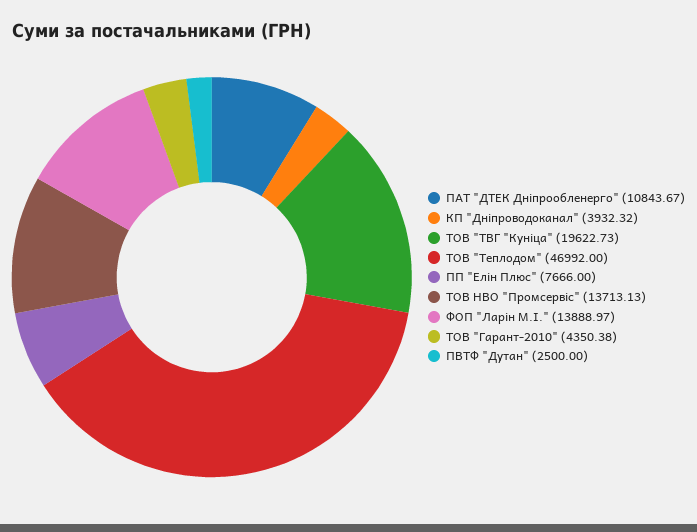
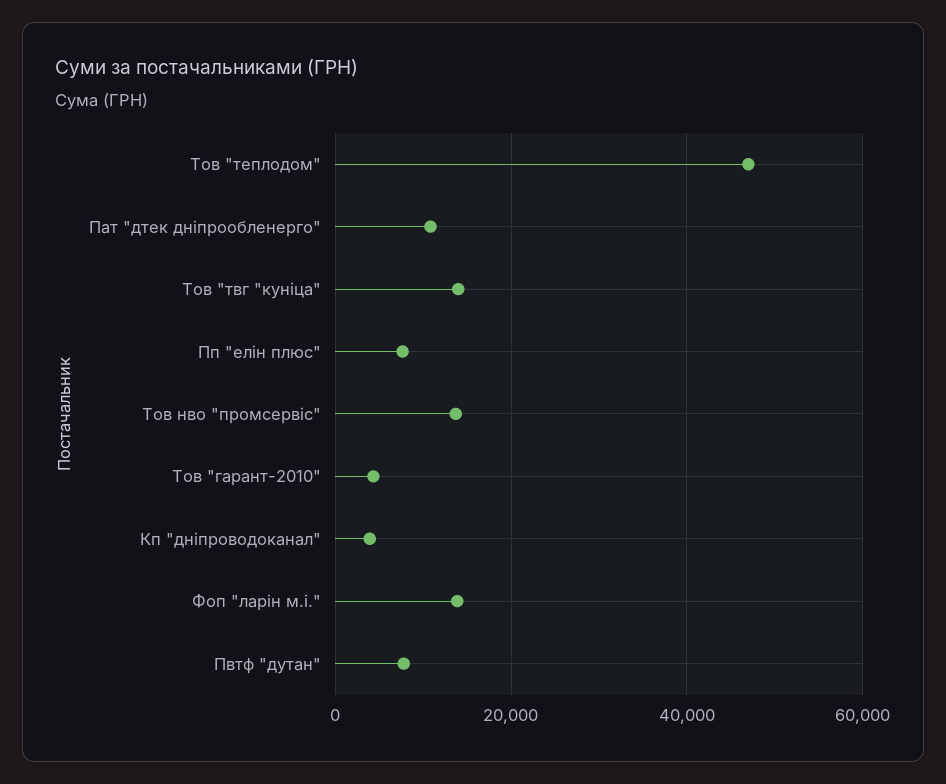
  {
    "ПАТ \"ДТЕК Дніпрообленерго\"": 10843.67,
    "КП \"Дніпроводоканал\"": 3932.32,
-   "ТОВ \"ТВГ \"Куніца\"": 19622.73,
+   "ТОВ \"ТВГ \"Куніца\"": 14000,
    "ТОВ \"Теплодом\"": 46992,
    "ПП \"Елін Плюс\"": 7666,
    "ТОВ НВО \"Промсервіс\"": 13713.13,
    "ФОП \"Ларін М.І.\"": 13888.97,
    "ТОВ \"Гарант-2010\"": 4350.38,
-   "ПВТФ \"Дутан\"": 2500
+   "ПВТФ \"Дутан\"": 8000
  }

